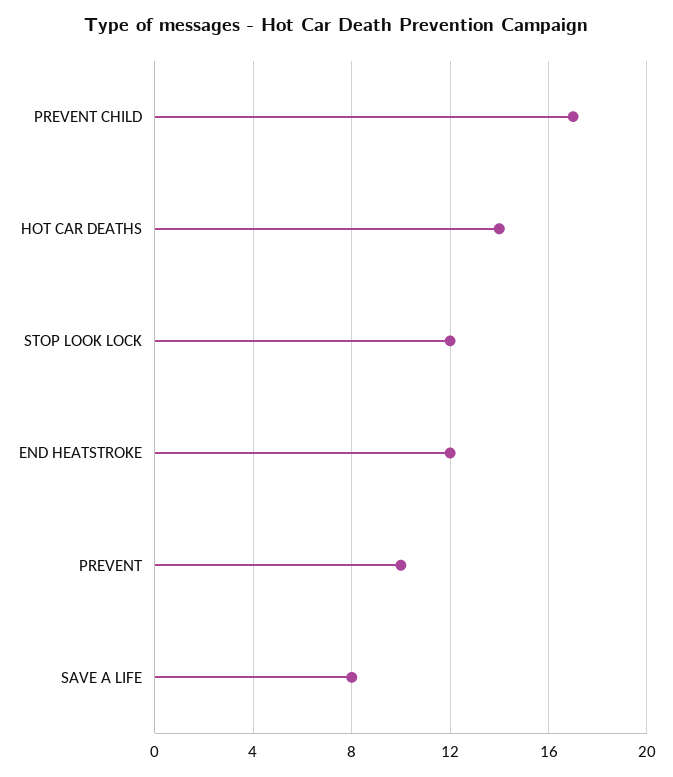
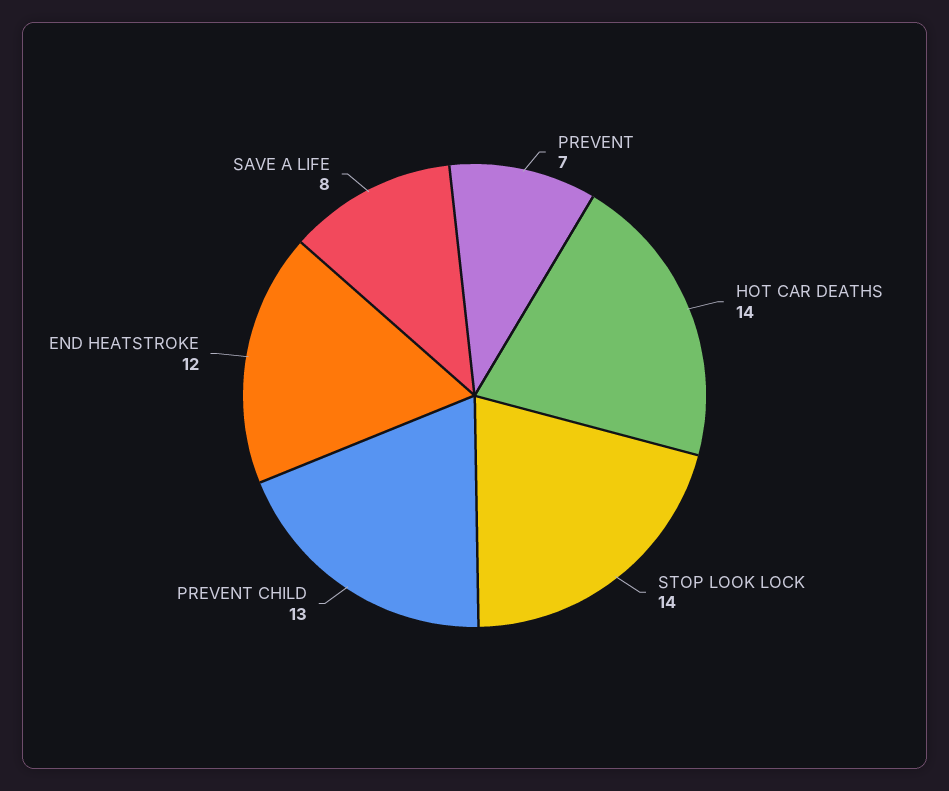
  {
-   "PREVENT CHILD": 17,
+   "PREVENT CHILD": 13,
    "HOT CAR DEATHS": 14,
-   "STOP LOOK LOCK": 12,
+   "STOP LOOK LOCK": 14,
    "END HEATSTROKE": 12,
-   "PREVENT": 10,
+   "PREVENT": 7,
    "SAVE A LIFE": 8
  }

